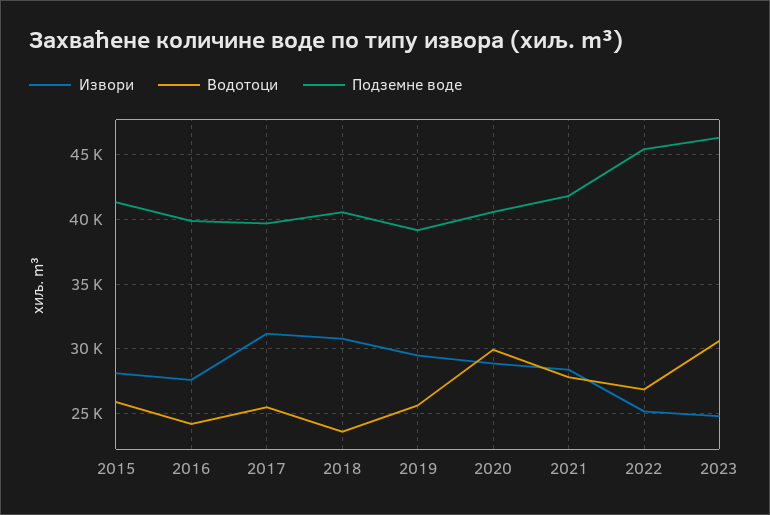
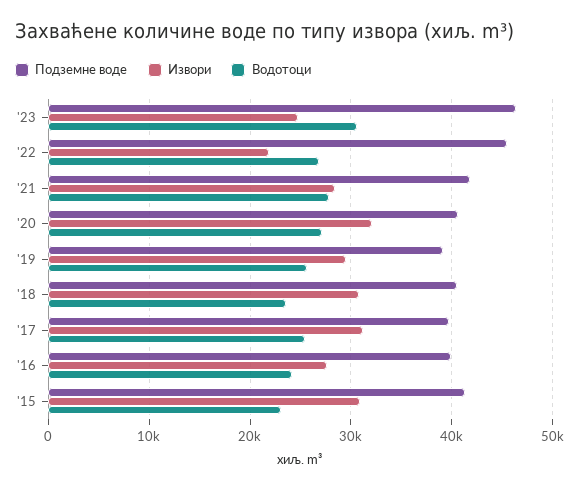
  {
    "Извори": {
-     "2015": 28000,
+     "2015": 31000,
      "2016": 27500,
      "2017": 31000,
      "2018": 31000,
      "2019": 29500,
-     "2020": 29000,
+     "2020": 32000,
      "2021": 28500,
-     "2022": 25000,
+     "2022": 22000,
      "2023": 25000
    },
    "Водотоци": {
-     "2015": 26000,
+     "2015": 23000,
      "2016": 24000,
      "2017": 25500,
      "2018": 23500,
      "2019": 25500,
-     "2020": 30000,
+     "2020": 27000,
      "2021": 28000,
      "2022": 27000,
      "2023": 30500
    },
    "Подземне воде": {
      "2015": 41500,
      "2016": 40000,
      "2017": 39500,
      "2018": 40500,
      "2019": 39000,
      "2020": 40500,
      "2021": 42000,
      "2022": 45500,
      "2023": 46500
    }
  }

